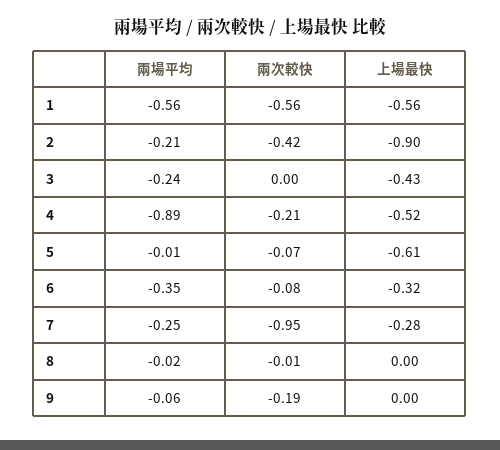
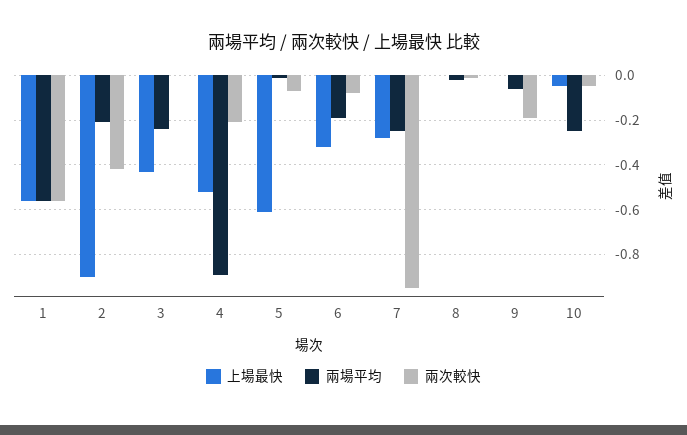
  {
    "兩場平均": {
      "1": -0.56,
      "2": -0.21,
      "3": -0.24,
      "4": -0.89,
      "5": -0.01,
-     "6": -0.35,
+     "6": -0.2,
      "7": -0.25,
      "8": -0.02,
-     "9": -0.06
+     "9": -0.06,
+     "10": -0.25
    },
    "兩次較快": {
      "1": -0.56,
      "2": -0.42,
      "3": 0,
      "4": -0.21,
      "5": -0.07,
      "6": -0.08,
      "7": -0.95,
      "8": -0.01,
-     "9": -0.19
+     "9": -0.19,
+     "10": -0.05
    },
    "上場最快": {
      "1": -0.56,
      "2": -0.9,
      "3": -0.43,
      "4": -0.52,
      "5": -0.61,
      "6": -0.32,
      "7": -0.28,
      "8": 0,
-     "9": 0
+     "9": 0,
+     "10": -0.05
    }
  }

